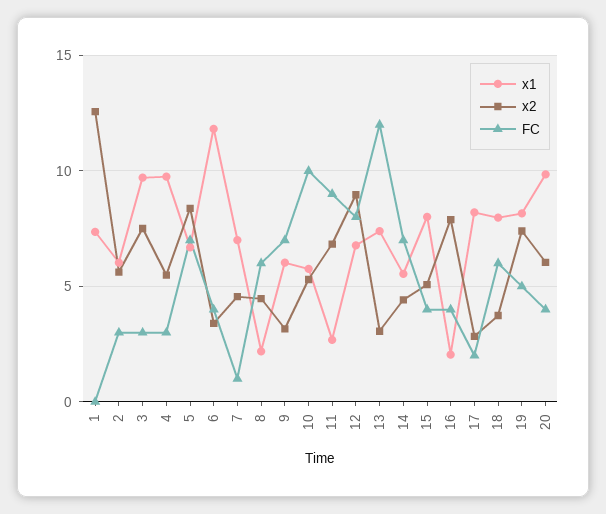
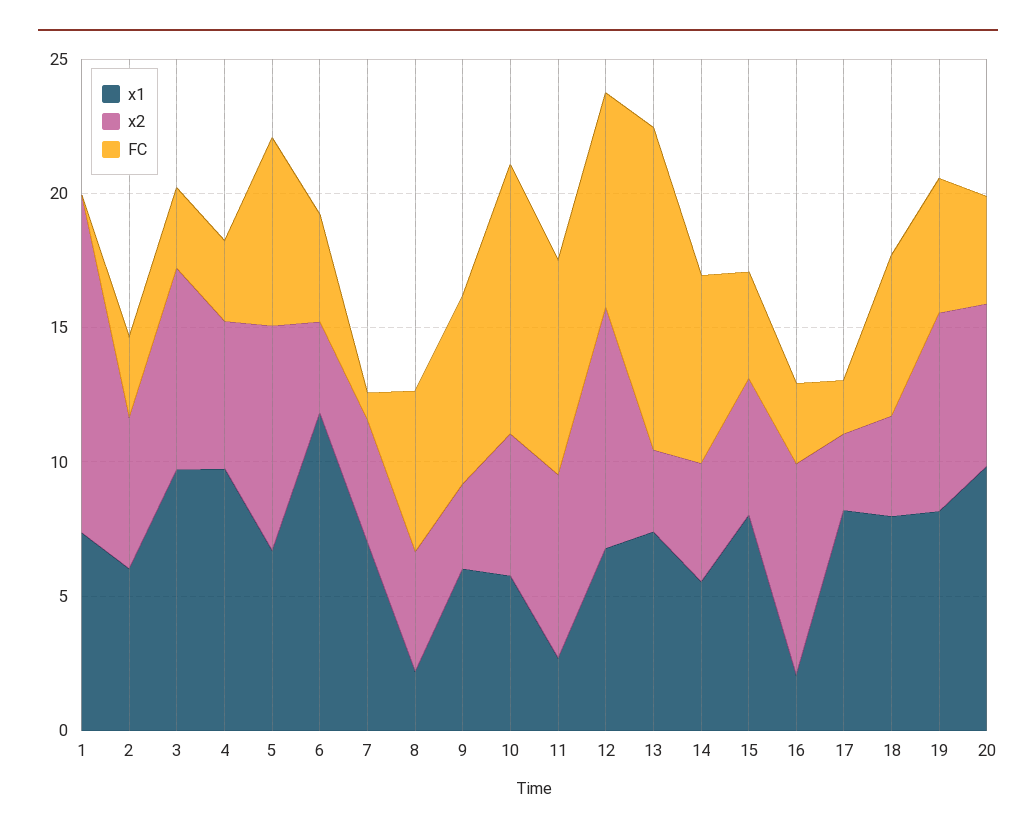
  {
    "x1": {
      "1": 7.5,
      "2": 6,
      "3": 9.5,
      "4": 10,
      "5": 6.5,
      "6": 12,
      "7": 7,
      "8": 2,
      "9": 6,
      "10": 6,
      "11": 2.5,
      "12": 7,
      "13": 7.5,
      "14": 5.5,
      "15": 8,
      "16": 2,
      "17": 8,
      "18": 8,
      "19": 8,
      "20": 10
    },
    "x2": {
      "1": 12.5,
      "2": 5.5,
      "3": 7.5,
      "4": 5.5,
      "5": 8.5,
      "6": 3.5,
      "7": 4.5,
      "8": 4.5,
      "9": 3,
      "10": 5.5,
      "11": 7,
      "12": 9,
      "13": 3,
      "14": 4.5,
      "15": 5,
      "16": 8,
      "17": 3,
      "18": 3.5,
      "19": 7.5,
      "20": 6
    },
    "FC": {
      "1": 0,
      "2": 3,
      "3": 3,
      "4": 3,
      "5": 7,
      "6": 4,
      "7": 1,
      "8": 6,
      "9": 7,
      "10": 10,
-     "11": 9,
+     "11": 8,
      "12": 8,
      "13": 12,
      "14": 7,
      "15": 4,
-     "16": 4,
+     "16": 3,
      "17": 2,
      "18": 6,
      "19": 5,
      "20": 4
    }
  }

